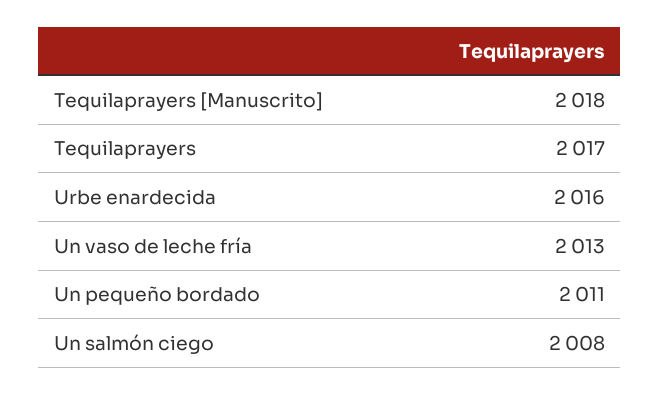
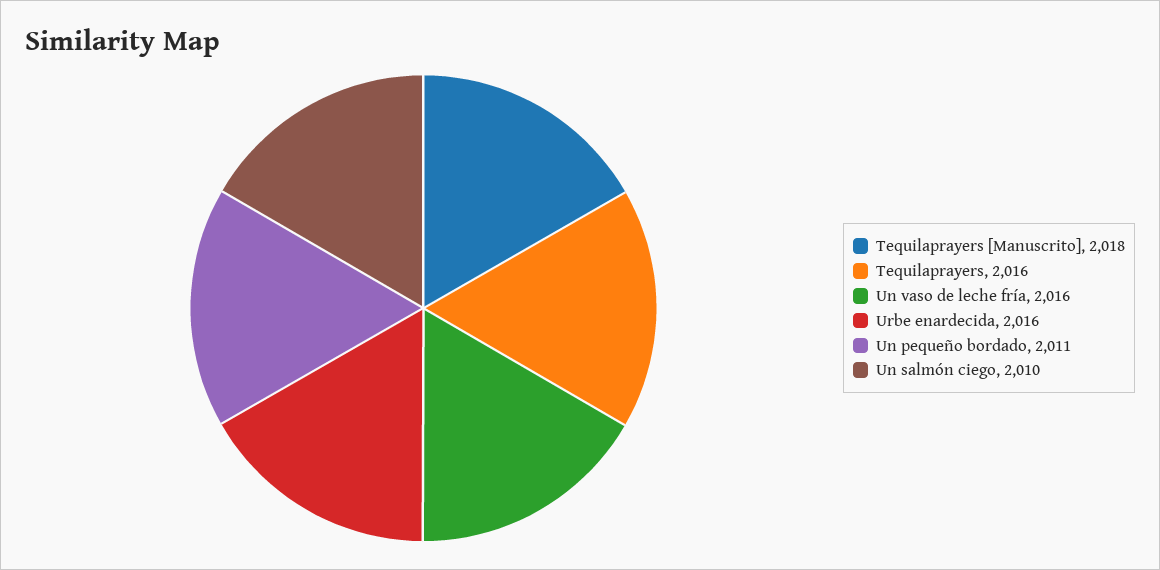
  {
    "Tequilaprayers [Manuscrito]": 2018,
-   "Tequilaprayers": 2017,
+   "Tequilaprayers": 2016,
    "Urbe enardecida": 2016,
-   "Un vaso de leche fría": 2013,
+   "Un vaso de leche fría": 2016,
    "Un pequeño bordado": 2011,
-   "Un salmón ciego": 2008
+   "Un salmón ciego": 2010
  }

